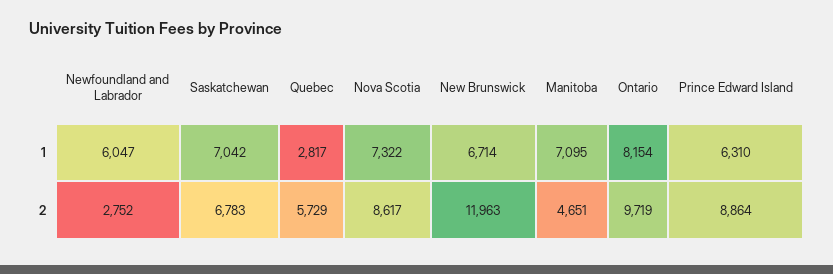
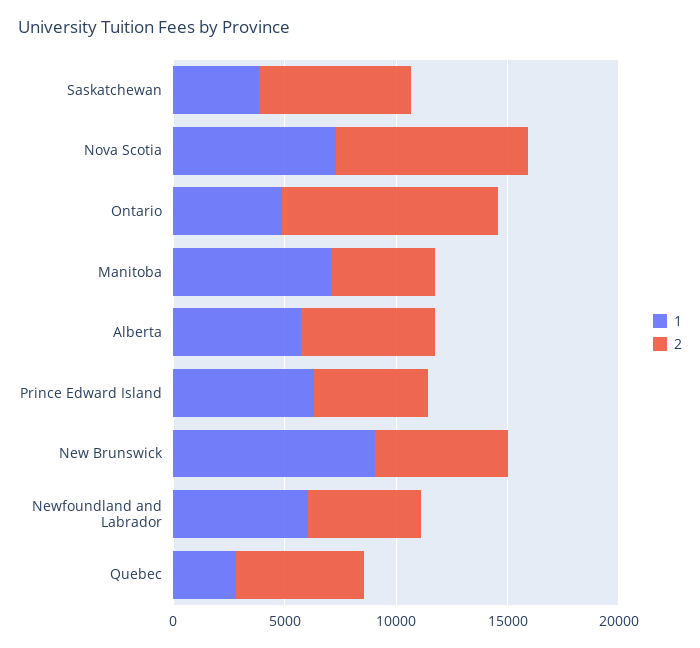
  {
    "1": {
      "Newfoundland and Labrador": 6047,
-     "Saskatchewan": 7042,
+     "Saskatchewan": 4000,
      "Quebec": 2817,
      "Nova Scotia": 7322,
-     "New Brunswick": 6714,
+     "New Brunswick": 9000,
      "Manitoba": 7095,
-     "Ontario": 8154,
+     "Ontario": 5000,
-     "Prince Edward Island": 6310
+     "Prince Edward Island": 6310,
+     "Alberta": 6000
    },
    "2": {
-     "Newfoundland and Labrador": 2752,
+     "Newfoundland and Labrador": 5000,
      "Saskatchewan": 6783,
      "Quebec": 5729,
      "Nova Scotia": 8617,
-     "New Brunswick": 11963,
+     "New Brunswick": 6000,
      "Manitoba": 4651,
      "Ontario": 9719,
-     "Prince Edward Island": 8864
+     "Prince Edward Island": 5000,
+     "Alberta": 6000
    }
  }

